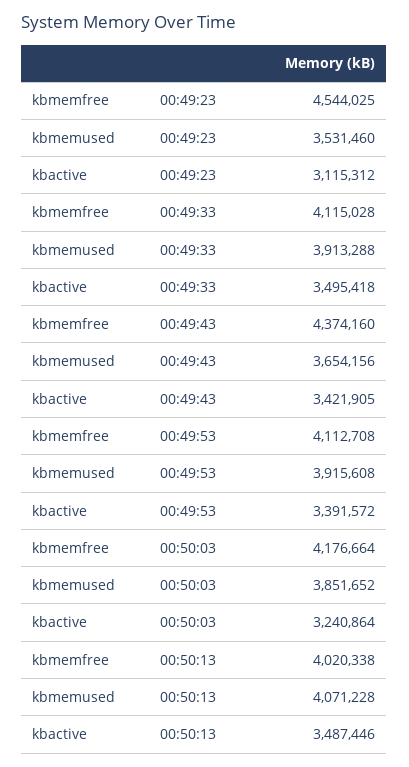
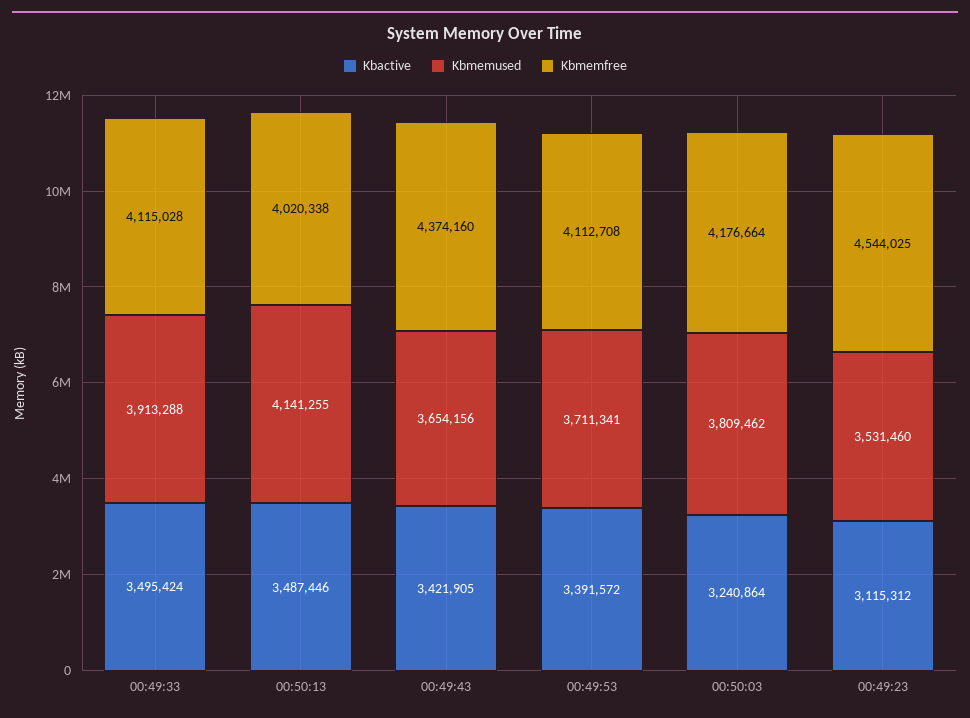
  {
    "kbmemfree": {
      "00:49:23": 4544025,
      "00:49:33": 4115028,
      "00:49:43": 4374160,
      "00:49:53": 4112708,
      "00:50:03": 4176664,
      "00:50:13": 4020338
    },
    "kbmemused": {
      "00:49:23": 3531460,
      "00:49:33": 3913288,
      "00:49:43": 3654156,
-     "00:49:53": 3915608,
+     "00:49:53": 3711341,
-     "00:50:03": 3851652,
+     "00:50:03": 3809462,
-     "00:50:13": 4071228
+     "00:50:13": 4141255
    },
    "kbactive": {
      "00:49:23": 3115312,
-     "00:49:33": 3495418,
+     "00:49:33": 3495424,
      "00:49:43": 3421905,
      "00:49:53": 3391572,
      "00:50:03": 3240864,
      "00:50:13": 3487446
    }
  }

